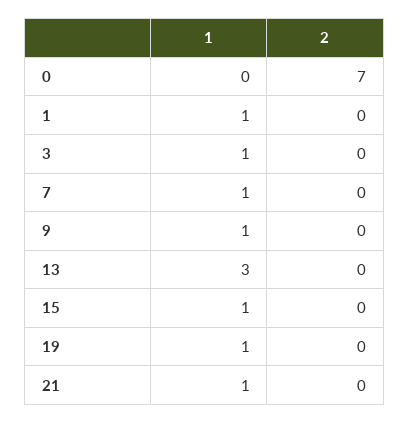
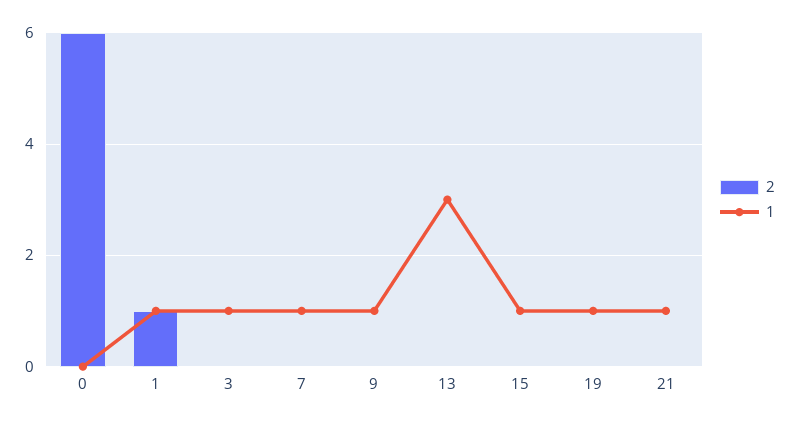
  {
    "1": {
      "0": 0,
      "1": 1,
      "3": 1,
      "7": 1,
      "9": 1,
      "13": 3,
      "15": 1,
      "19": 1,
      "21": 1
    },
    "2": {
-     "0": 7,
+     "0": 6,
-     "1": 0,
+     "1": 1,
      "3": 0,
      "7": 0,
      "9": 0,
      "13": 0,
      "15": 0,
      "19": 0,
      "21": 0
    }
  }

